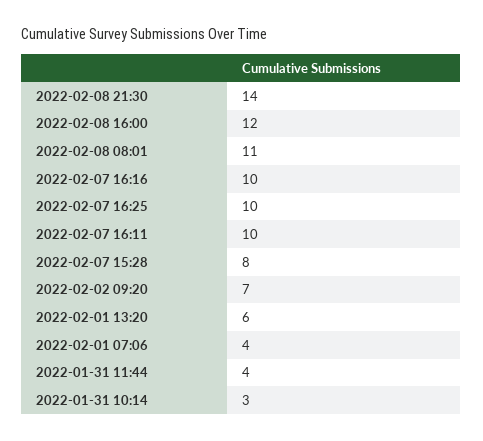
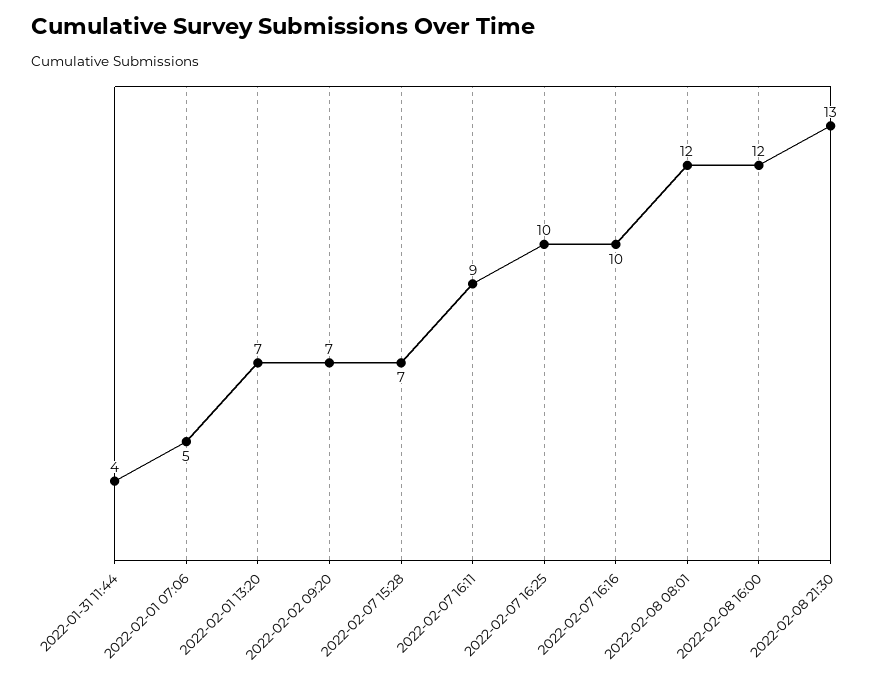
  {
-   "2022-02-08 21:30": 14,
+   "2022-02-08 21:30": 13,
    "2022-02-08 16:00": 12,
-   "2022-02-08 08:01": 11,
+   "2022-02-08 08:01": 12,
    "2022-02-07 16:16": 10,
    "2022-02-07 16:25": 10,
-   "2022-02-07 16:11": 10,
+   "2022-02-07 16:11": 9,
-   "2022-02-07 15:28": 8,
+   "2022-02-07 15:28": 7,
    "2022-02-02 09:20": 7,
-   "2022-02-01 13:20": 6,
+   "2022-02-01 13:20": 7,
-   "2022-02-01 07:06": 4,
+   "2022-02-01 07:06": 5,
-   "2022-01-31 11:44": 4,
+   "2022-01-31 11:44": 4
-   "2022-01-31 10:14": 3
  }

